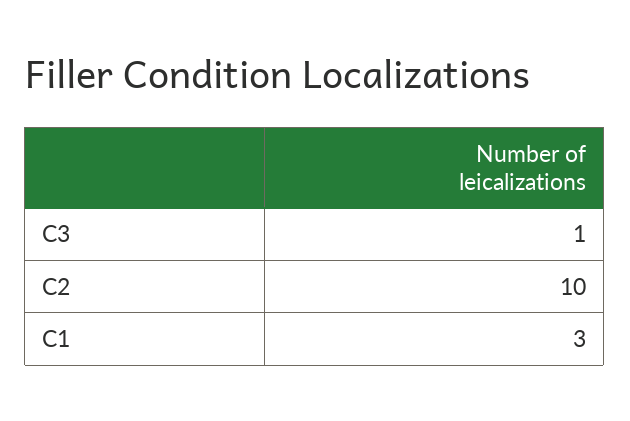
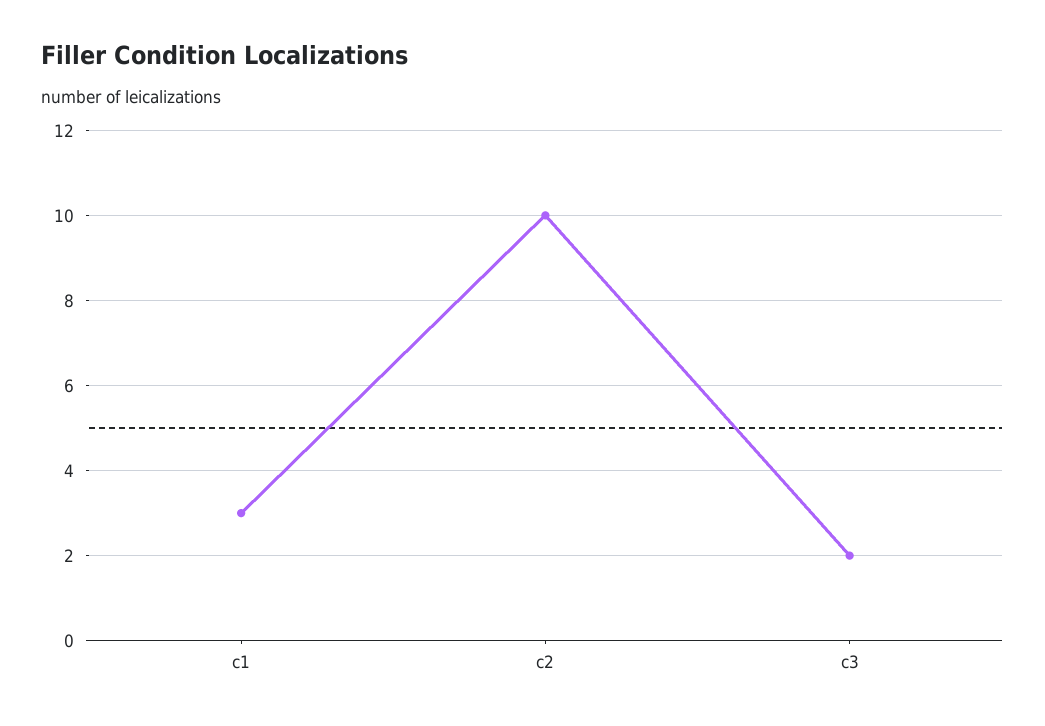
  {
-   "C3": 1,
+   "C3": 2,
    "C2": 10,
    "C1": 3
  }

